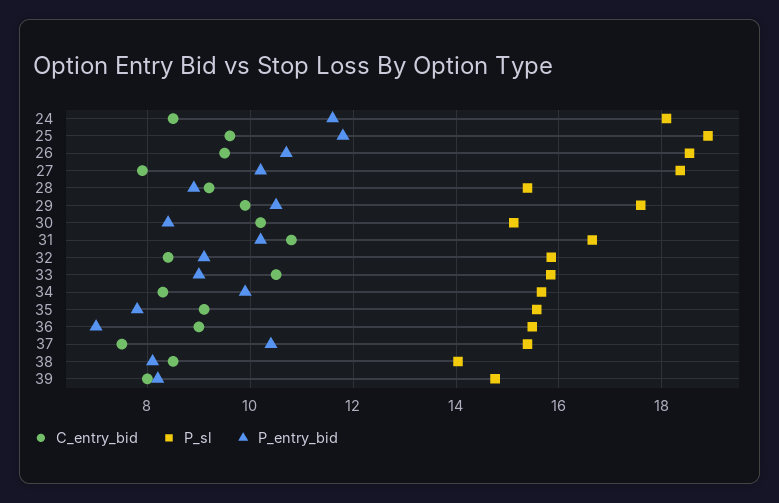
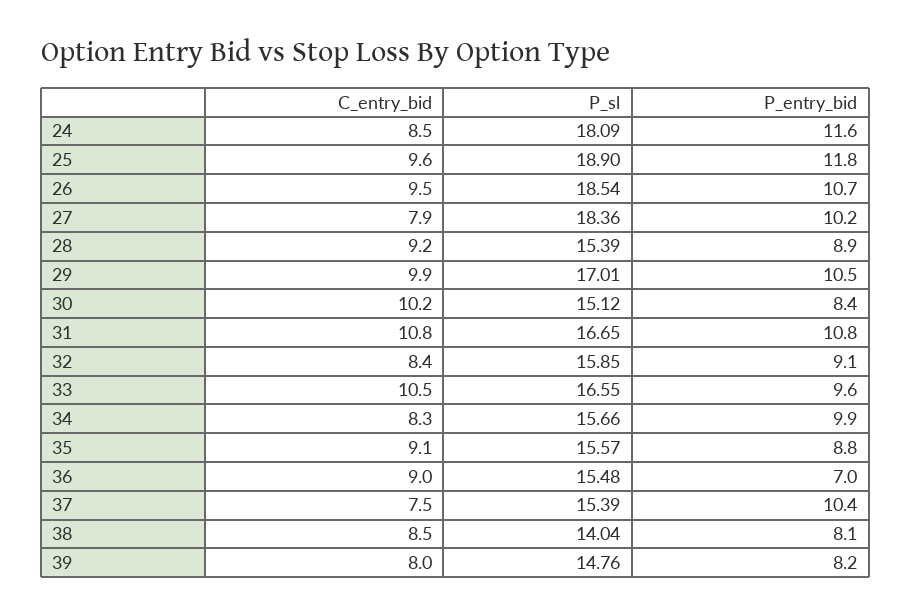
  {
    "C_entry_bid": {
      "24": 8.5,
      "25": 9.6,
      "26": 9.5,
      "27": 7.9,
      "28": 9.2,
      "29": 9.9,
      "30": 10.2,
      "31": 10.8,
      "32": 8.4,
      "33": 10.5,
      "34": 8.3,
      "35": 9.1,
      "36": 9,
      "37": 7.5,
      "38": 8.5,
      "39": 8
    },
    "P_sl": {
      "24": 18.09,
      "25": 18.9,
      "26": 18.54,
      "27": 18.36,
      "28": 15.39,
-     "29": 17.6,
+     "29": 17.01,
      "30": 15.12,
      "31": 16.65,
      "32": 15.85,
-     "33": 15.8,
+     "33": 16.55,
      "34": 15.66,
      "35": 15.57,
      "36": 15.48,
      "37": 15.39,
      "38": 14.04,
      "39": 14.76
    },
    "P_entry_bid": {
      "24": 11.6,
      "25": 11.8,
      "26": 10.7,
      "27": 10.2,
      "28": 8.9,
      "29": 10.5,
      "30": 8.4,
-     "31": 10.2,
+     "31": 10.8,
      "32": 9.1,
-     "33": 9,
+     "33": 9.6,
      "34": 9.9,
-     "35": 7.8,
+     "35": 8.8,
      "36": 7,
      "37": 10.4,
      "38": 8.1,
      "39": 8.2
    }
  }

